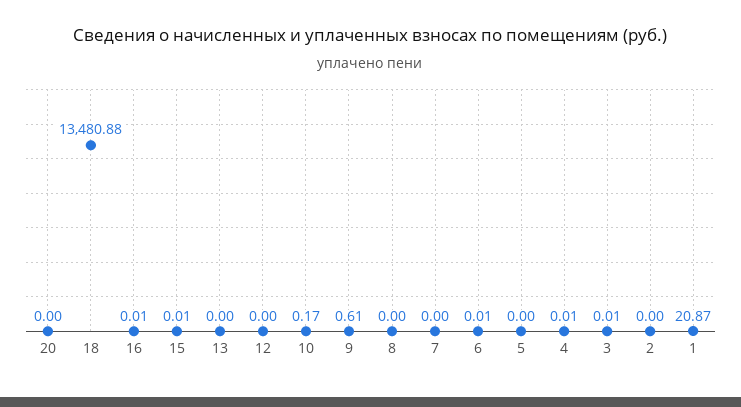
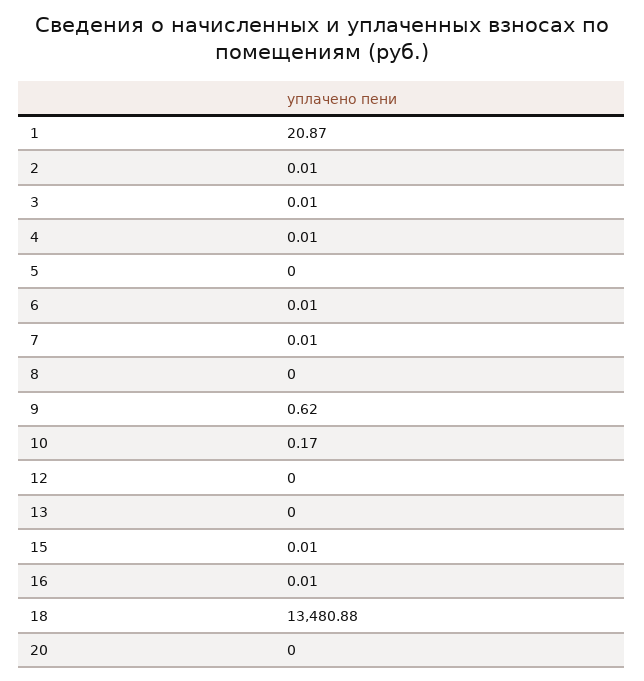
  {
    "20": 0,
    "18": 13480.88,
    "16": 0.01,
    "15": 0.01,
    "13": 0,
    "12": 0,
    "10": 0.17,
-   "9": 0.61,
+   "9": 0.62,
    "8": 0,
-   "7": 0,
+   "7": 0.01,
    "6": 0.01,
    "5": 0,
    "4": 0.01,
    "3": 0.01,
-   "2": 0,
+   "2": 0.01,
    "1": 20.87
  }

